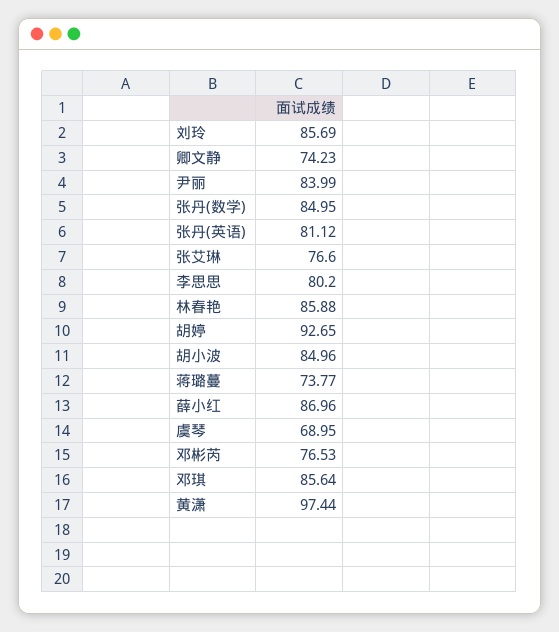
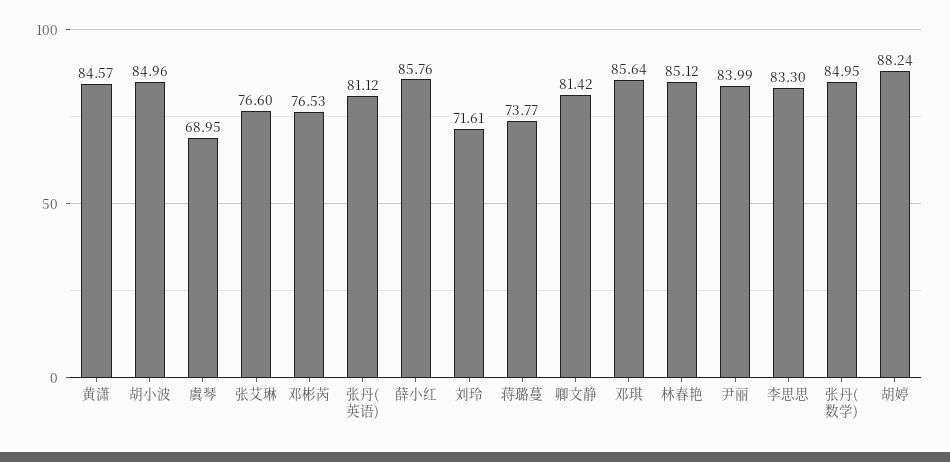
  {
-   "刘玲": 85.69,
+   "刘玲": 71.61,
-   "卿文静": 74.23,
+   "卿文静": 81.42,
    "尹丽": 83.99,
    "张丹(数学)": 84.95,
    "张丹(英语)": 81.12,
    "张艾琳": 76.6,
-   "李思思": 80.2,
+   "李思思": 83.3,
-   "林春艳": 85.88,
+   "林春艳": 85.12,
-   "胡婷": 92.65,
+   "胡婷": 88.24,
    "胡小波": 84.96,
    "蒋璐蔓": 73.77,
-   "薛小红": 86.96,
+   "薛小红": 85.76,
    "虞琴": 68.95,
    "邓彬芮": 76.53,
    "邓琪": 85.64,
-   "黄潇": 97.44
+   "黄潇": 84.57
  }

